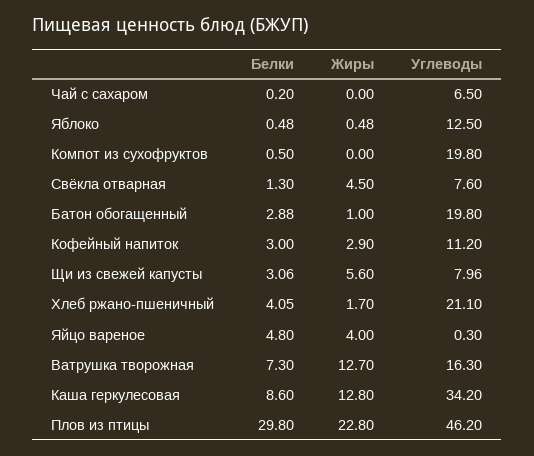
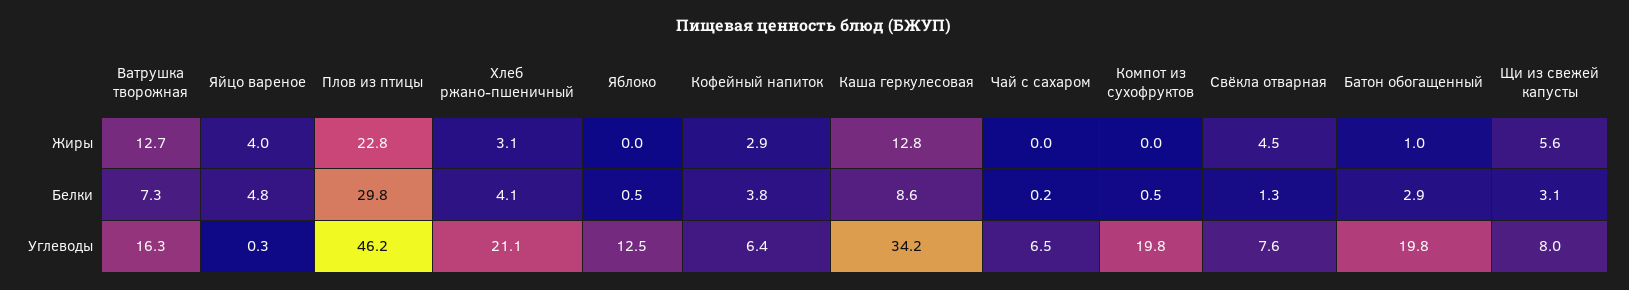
  {
    "Белки": {
      "Чай с сахаром": 0.2,
      "Яблоко": 0.48,
      "Компот из сухофруктов": 0.5,
      "Свёкла отварная": 1.3,
      "Батон обогащенный": 2.88,
-     "Кофейный напиток": 3,
+     "Кофейный напиток": 3.8,
      "Щи из свежей капусты": 3.06,
      "Хлеб ржано-пшеничный": 4.05,
      "Яйцо вареное": 4.8,
      "Ватрушка творожная": 7.3,
      "Каша геркулесовая": 8.6,
      "Плов из птицы": 29.8
    },
    "Жиры": {
      "Чай с сахаром": 0,
-     "Яблоко": 0.48,
+     "Яблоко": 0,
      "Компот из сухофруктов": 0,
      "Свёкла отварная": 4.5,
      "Батон обогащенный": 1,
      "Кофейный напиток": 2.9,
      "Щи из свежей капусты": 5.6,
-     "Хлеб ржано-пшеничный": 1.7,
+     "Хлеб ржано-пшеничный": 3.1,
      "Яйцо вареное": 4,
      "Ватрушка творожная": 12.7,
      "Каша геркулесовая": 12.8,
      "Плов из птицы": 22.8
    },
    "Углеводы": {
      "Чай с сахаром": 6.5,
      "Яблоко": 12.5,
      "Компот из сухофруктов": 19.8,
      "Свёкла отварная": 7.6,
      "Батон обогащенный": 19.8,
-     "Кофейный напиток": 11.2,
+     "Кофейный напиток": 6.4,
      "Щи из свежей капусты": 7.96,
      "Хлеб ржано-пшеничный": 21.1,
      "Яйцо вареное": 0.3,
      "Ватрушка творожная": 16.3,
      "Каша геркулесовая": 34.2,
      "Плов из птицы": 46.2
    }
  }

